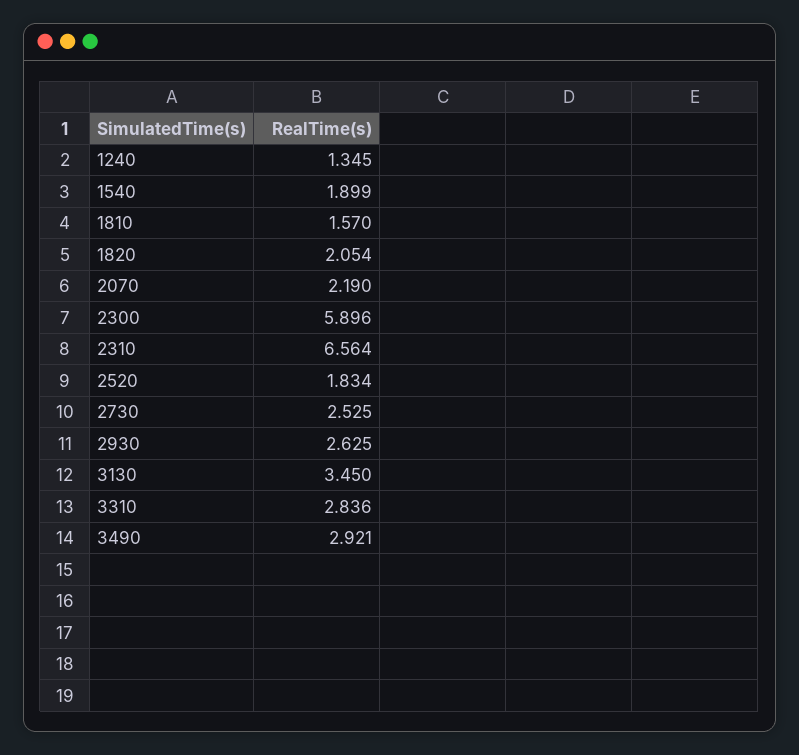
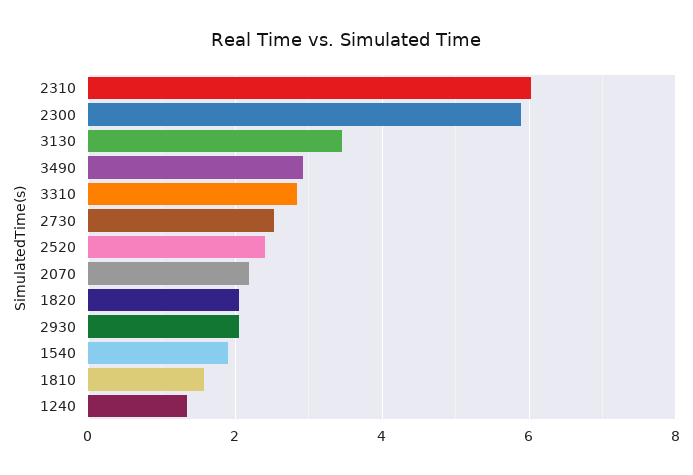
  {
    "1240": 1.345,
    "1540": 1.899,
    "1810": 1.57,
    "1820": 2.054,
    "2070": 2.19,
    "2300": 5.896,
-   "2310": 6.564,
+   "2310": 6,
-   "2520": 1.834,
+   "2520": 2.4,
    "2730": 2.525,
-   "2930": 2.625,
+   "2930": 2,
    "3130": 3.45,
    "3310": 2.836,
    "3490": 2.921
  }

